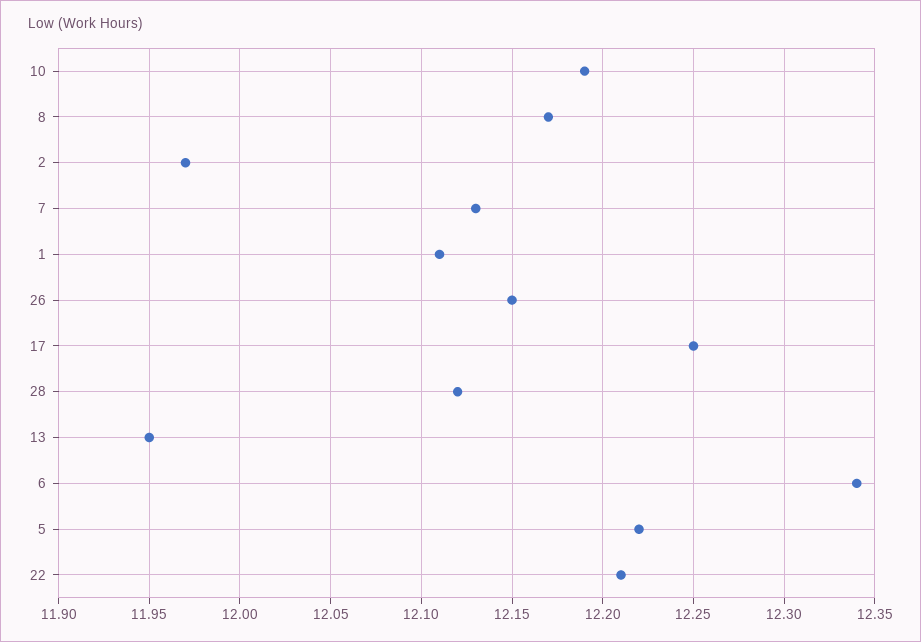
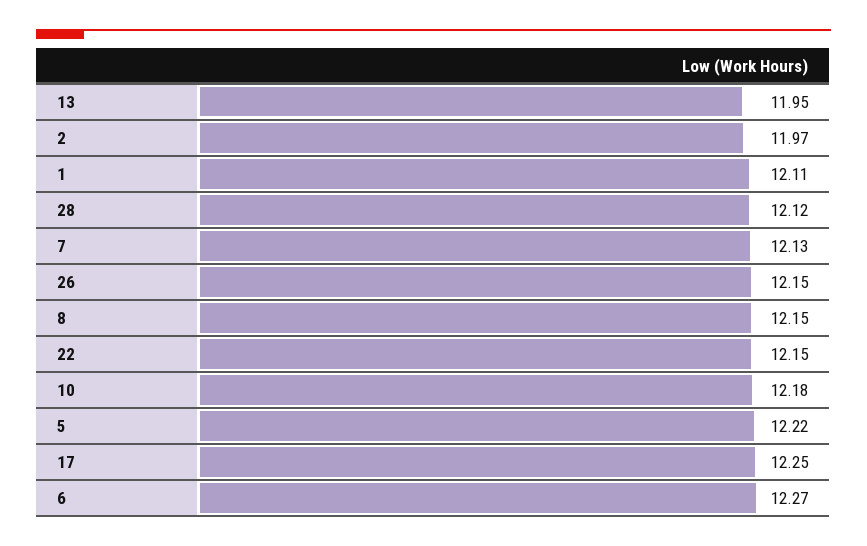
  {
-   "10": 12.19,
+   "10": 12.18,
-   "8": 12.17,
+   "8": 12.15,
    "2": 11.97,
    "7": 12.13,
    "1": 12.11,
    "26": 12.15,
    "17": 12.25,
    "28": 12.12,
    "13": 11.95,
-   "6": 12.34,
+   "6": 12.27,
    "5": 12.22,
-   "22": 12.21
+   "22": 12.15
  }

